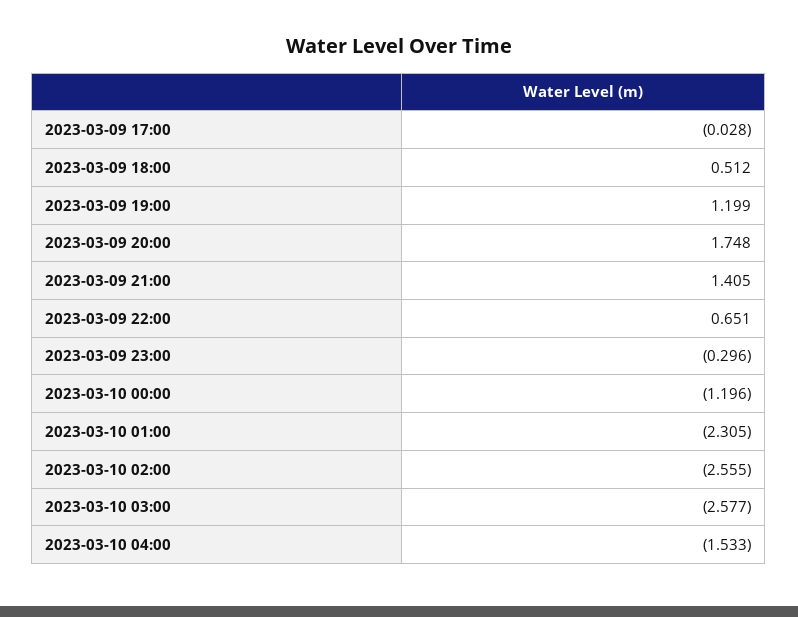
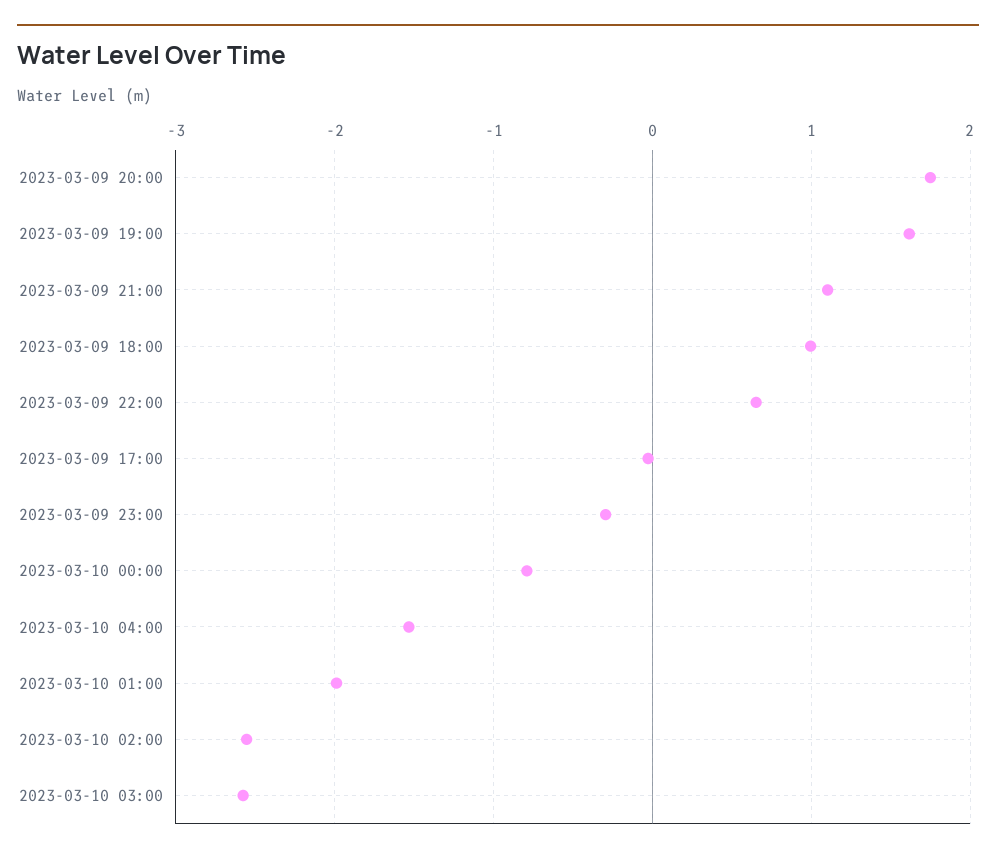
  {
    "2023-03-09 17:00": -0.028,
-   "2023-03-09 18:00": 0.512,
+   "2023-03-09 18:00": 1,
-   "2023-03-09 19:00": 1.199,
+   "2023-03-09 19:00": 1.6,
    "2023-03-09 20:00": 1.748,
-   "2023-03-09 21:00": 1.405,
+   "2023-03-09 21:00": 1.1,
    "2023-03-09 22:00": 0.651,
    "2023-03-09 23:00": -0.296,
-   "2023-03-10 00:00": -1.196,
+   "2023-03-10 00:00": -0.8,
-   "2023-03-10 01:00": -2.305,
+   "2023-03-10 01:00": -2,
    "2023-03-10 02:00": -2.555,
    "2023-03-10 03:00": -2.577,
    "2023-03-10 04:00": -1.533
  }

